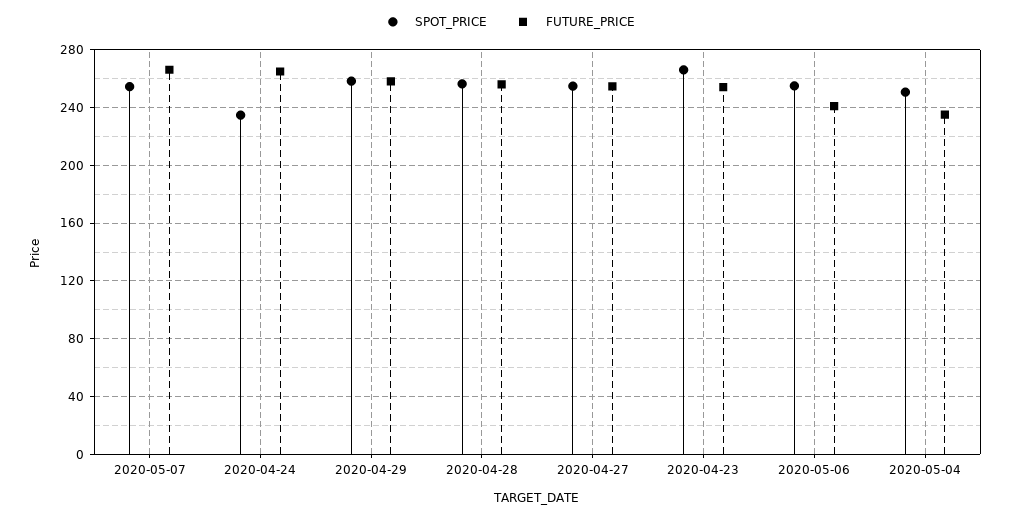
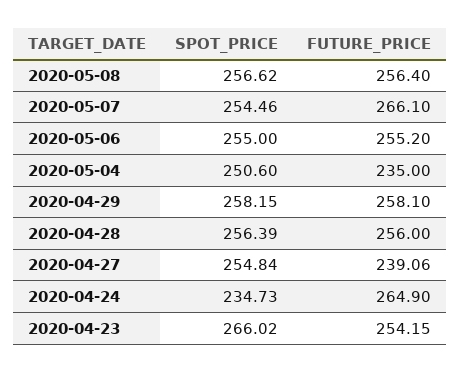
  {
    "SPOT_PRICE": {
      "2020-05-07": 254.46,
      "2020-04-24": 234.73,
      "2020-04-29": 258.15,
      "2020-04-28": 256.39,
      "2020-04-27": 254.84,
      "2020-04-23": 266.02,
      "2020-05-06": 255,
-     "2020-05-04": 250.6
+     "2020-05-04": 250.6,
+     "2020-05-08": 256.62
    },
    "FUTURE_PRICE": {
      "2020-05-07": 266.1,
      "2020-04-24": 264.9,
      "2020-04-29": 258.1,
      "2020-04-28": 256,
-     "2020-04-27": 255,
+     "2020-04-27": 239.06,
      "2020-04-23": 254.15,
-     "2020-05-06": 240,
+     "2020-05-06": 255.2,
-     "2020-05-04": 235
+     "2020-05-04": 235,
+     "2020-05-08": 256.4
    }
  }

